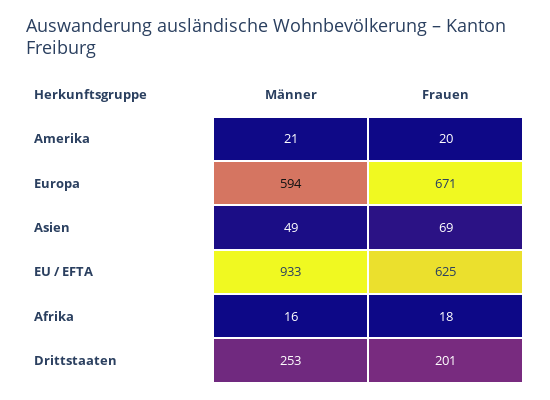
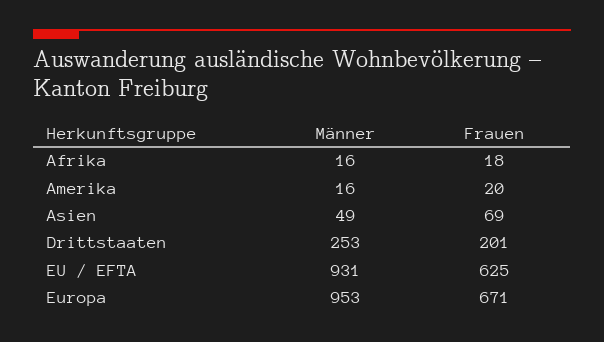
  {
    "Männer": {
-     "Amerika": 21,
+     "Amerika": 16,
-     "Europa": 594,
+     "Europa": 953,
      "Asien": 49,
-     "EU / EFTA": 933,
+     "EU / EFTA": 931,
      "Afrika": 16,
      "Drittstaaten": 253
    },
    "Frauen": {
      "Amerika": 20,
      "Europa": 671,
      "Asien": 69,
      "EU / EFTA": 625,
      "Afrika": 18,
      "Drittstaaten": 201
    }
  }

